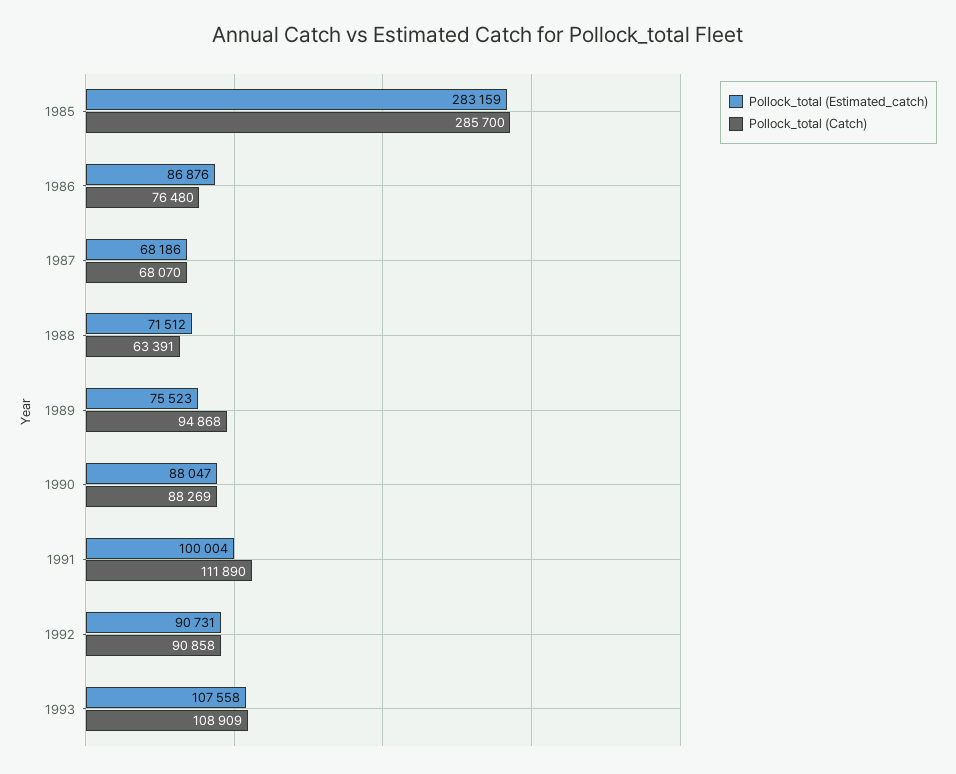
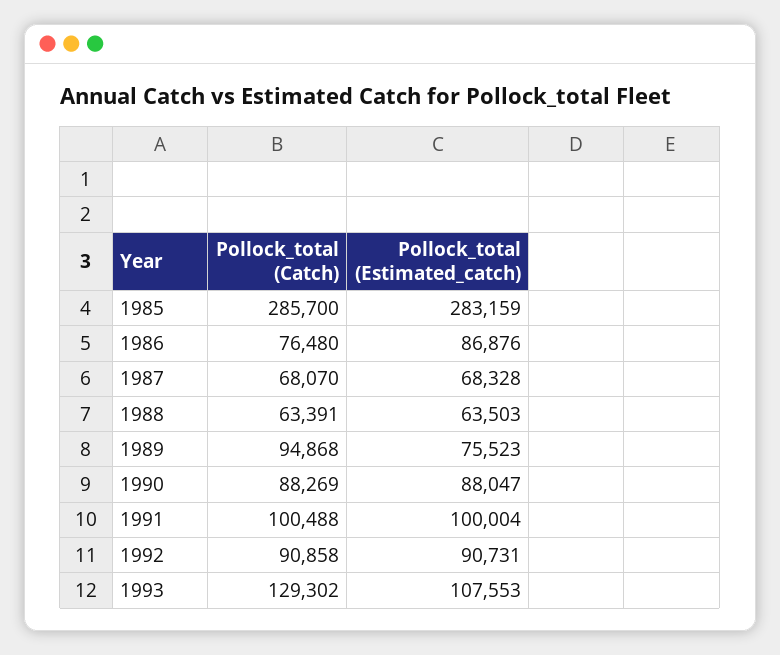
  {
    "Pollock_total (Estimated_catch)": {
      "1985": 283159,
      "1986": 86876,
-     "1987": 68186,
+     "1987": 68328,
-     "1988": 71512,
+     "1988": 63503,
      "1989": 75523,
      "1990": 88047,
      "1991": 100004,
      "1992": 90731,
-     "1993": 107558
+     "1993": 107553
    },
    "Pollock_total (Catch)": {
      "1985": 285700,
      "1986": 76480,
      "1987": 68070,
      "1988": 63391,
      "1989": 94868,
      "1990": 88269,
-     "1991": 111890,
+     "1991": 100488,
      "1992": 90858,
-     "1993": 108909
+     "1993": 129302
    }
  }

